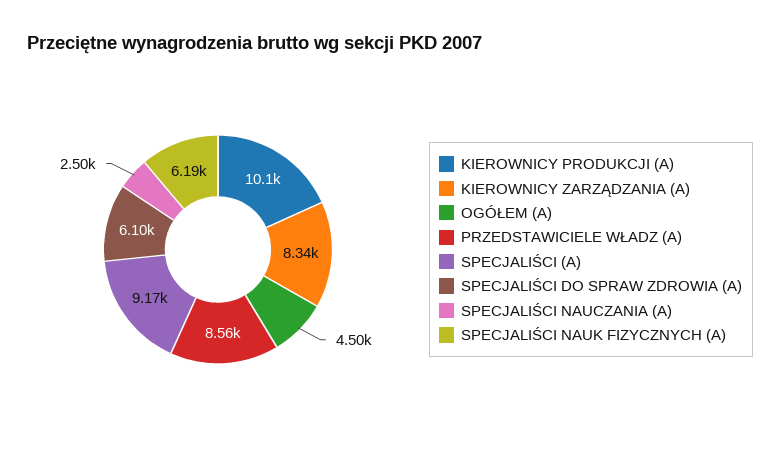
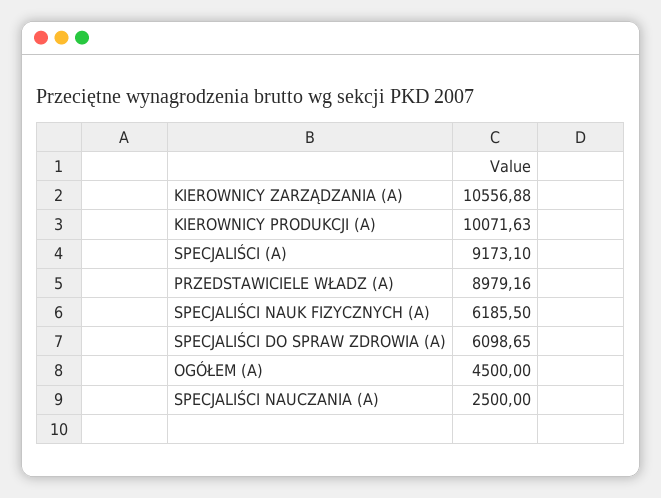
  {
    "KIEROWNICY PRODUKCJI (A)": 10071.63,
-   "KIEROWNICY ZARZĄDZANIA (A)": 8340,
+   "KIEROWNICY ZARZĄDZANIA (A)": 10556.88,
    "OGÓŁEM (A)": 4500,
-   "PRZEDSTAWICIELE WŁADZ (A)": 8560,
+   "PRZEDSTAWICIELE WŁADZ (A)": 8979.16,
    "SPECJALIŚCI (A)": 9173.1,
    "SPECJALIŚCI DO SPRAW ZDROWIA (A)": 6098.65,
    "SPECJALIŚCI NAUCZANIA (A)": 2500,
    "SPECJALIŚCI NAUK FIZYCZNYCH (A)": 6185.5
  }

